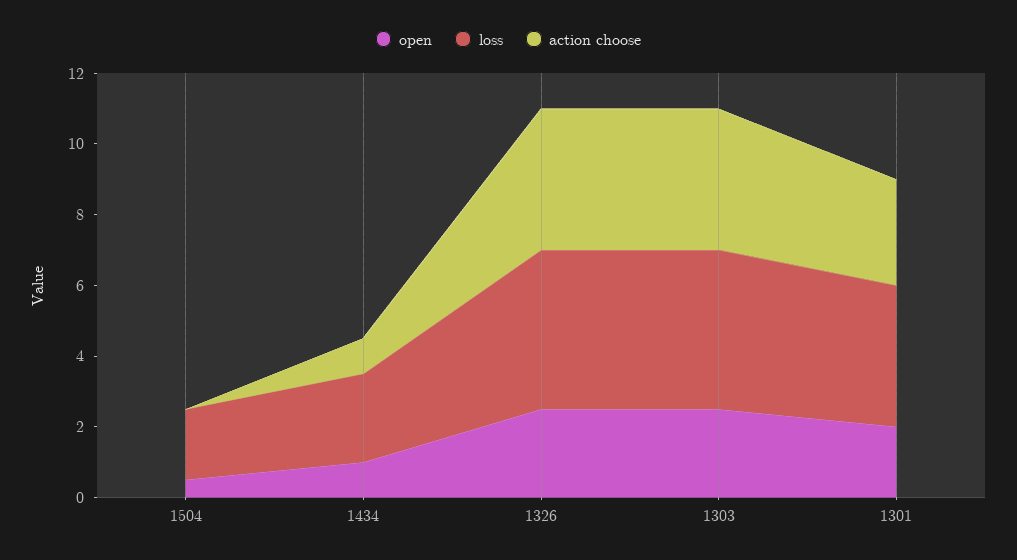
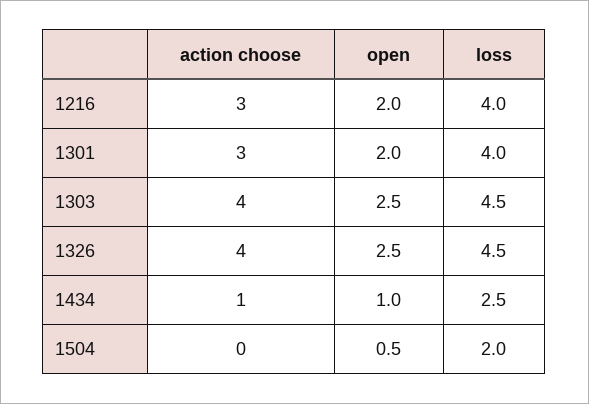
  {
    "open": {
      "1504": 0.5,
      "1434": 1,
      "1326": 2.5,
      "1303": 2.5,
-     "1301": 2
+     "1301": 2,
+     "1216": 2
    },
    "loss": {
      "1504": 2,
      "1434": 2.5,
      "1326": 4.5,
      "1303": 4.5,
-     "1301": 4
+     "1301": 4,
+     "1216": 4
    },
    "action choose": {
      "1504": 0,
      "1434": 1,
      "1326": 4,
      "1303": 4,
-     "1301": 3
+     "1301": 3,
+     "1216": 3
    }
  }

